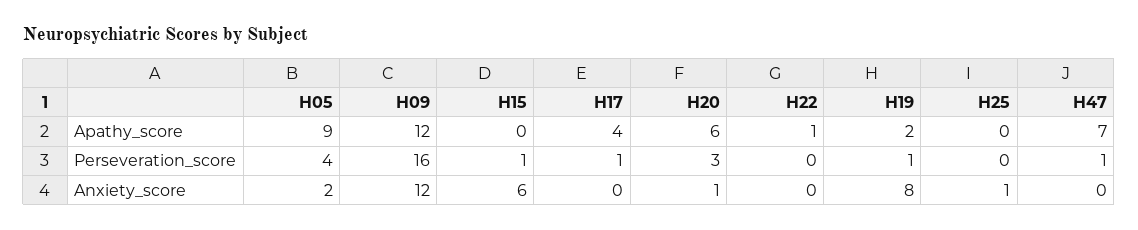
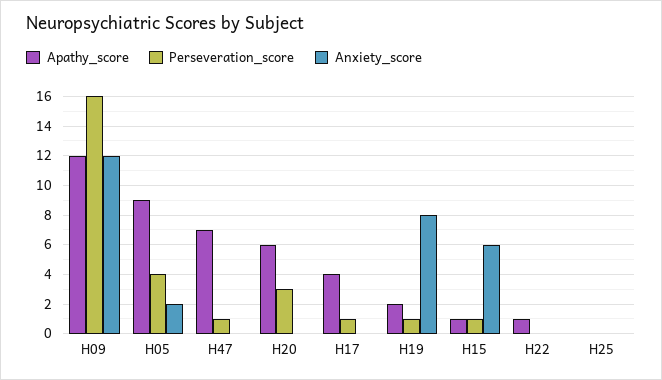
  {
    "Apathy_score": {
      "H05": 9,
      "H09": 12,
-     "H15": 0,
+     "H15": 1,
      "H17": 4,
      "H20": 6,
      "H22": 1,
      "H19": 2,
      "H25": 0,
      "H47": 7
    },
    "Perseveration_score": {
      "H05": 4,
      "H09": 16,
      "H15": 1,
      "H17": 1,
      "H20": 3,
      "H22": 0,
      "H19": 1,
      "H25": 0,
      "H47": 1
    },
    "Anxiety_score": {
      "H05": 2,
      "H09": 12,
      "H15": 6,
      "H17": 0,
-     "H20": 1,
+     "H20": 0,
      "H22": 0,
      "H19": 8,
-     "H25": 1,
+     "H25": 0,
      "H47": 0
    }
  }

